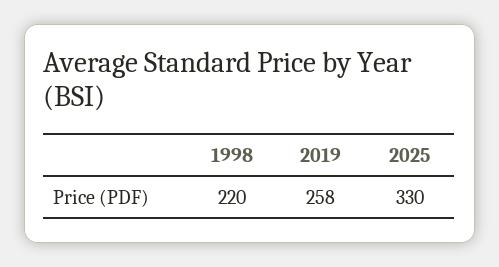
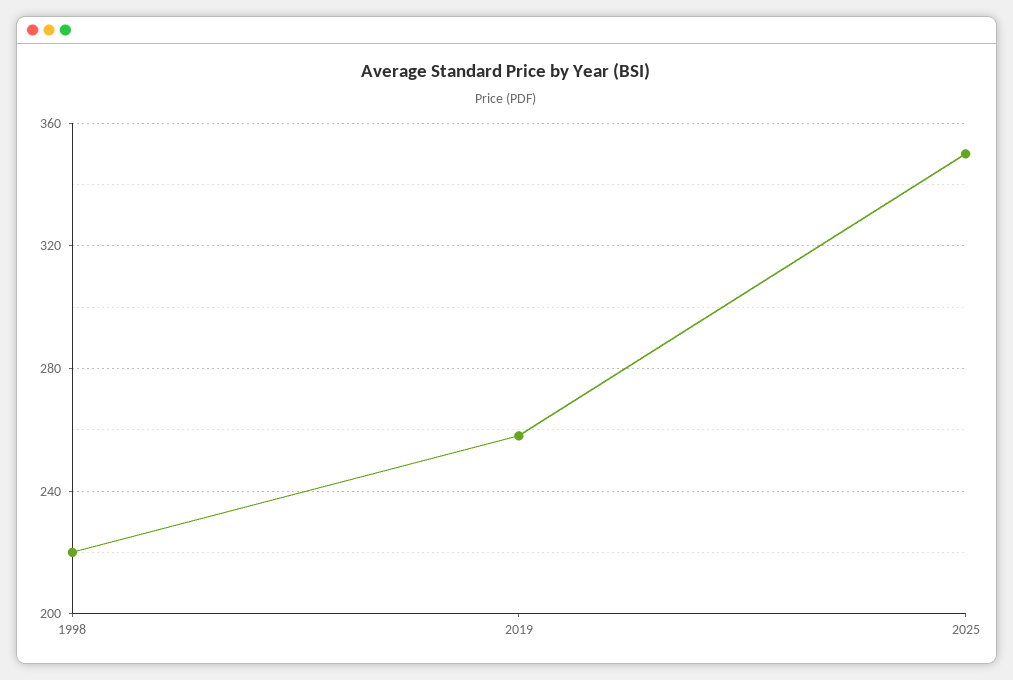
  {
    "1998": 220,
    "2019": 258,
-   "2025": 330
+   "2025": 350
  }

